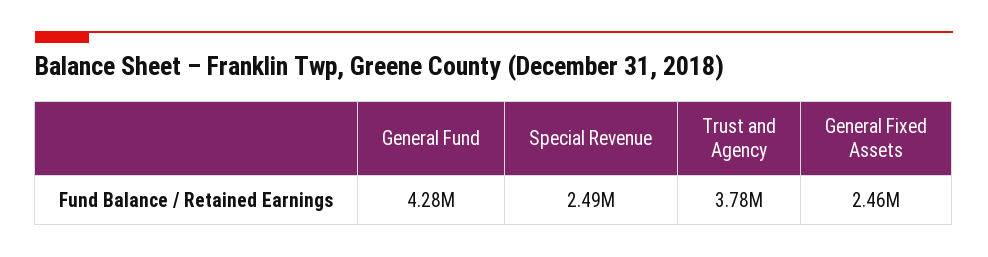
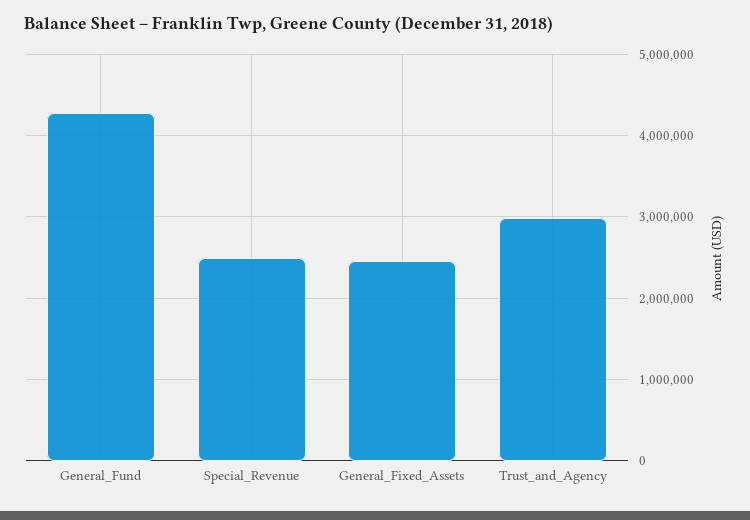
  {
    "General Fund": 4280000,
    "Special Revenue": 2490000,
-   "Trust and Agency": 3780000,
+   "Trust and Agency": 3000000,
    "General Fixed Assets": 2460000
  }

